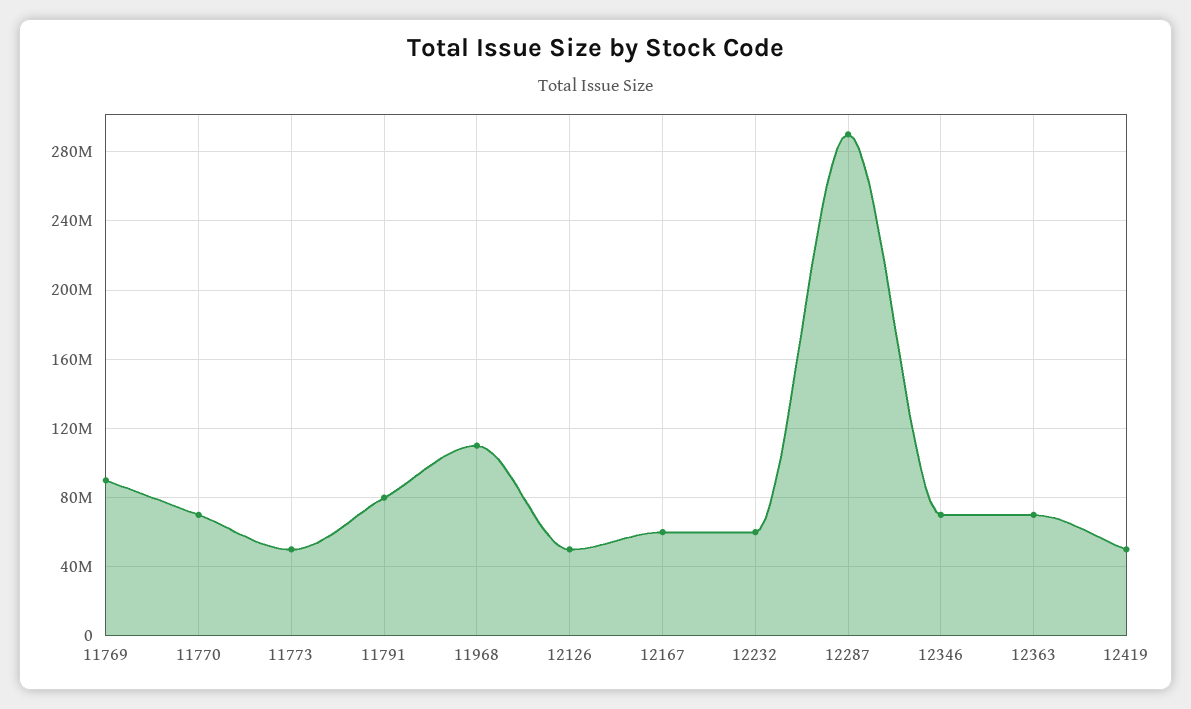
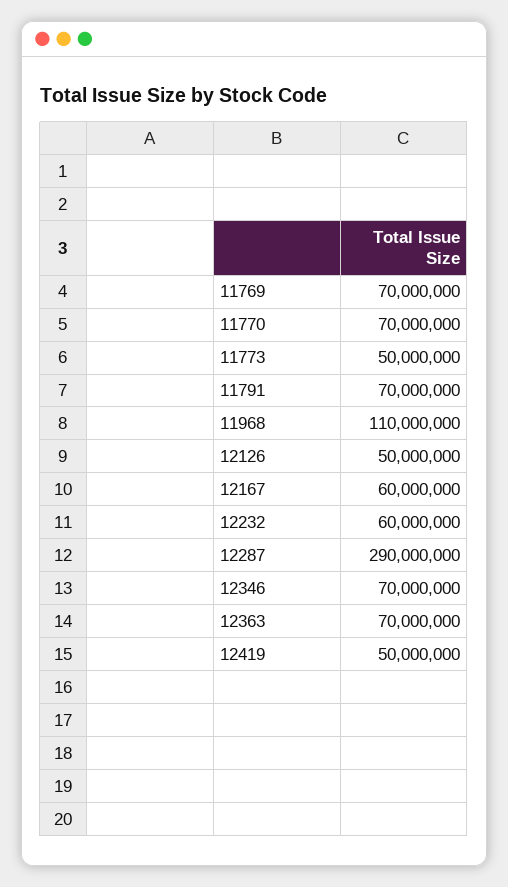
  {
-   "11769": 90000000,
+   "11769": 70000000,
    "11770": 70000000,
    "11773": 50000000,
-   "11791": 80000000,
+   "11791": 70000000,
    "11968": 110000000,
    "12126": 50000000,
    "12167": 60000000,
    "12232": 60000000,
    "12287": 290000000,
    "12346": 70000000,
    "12363": 70000000,
    "12419": 50000000
  }

